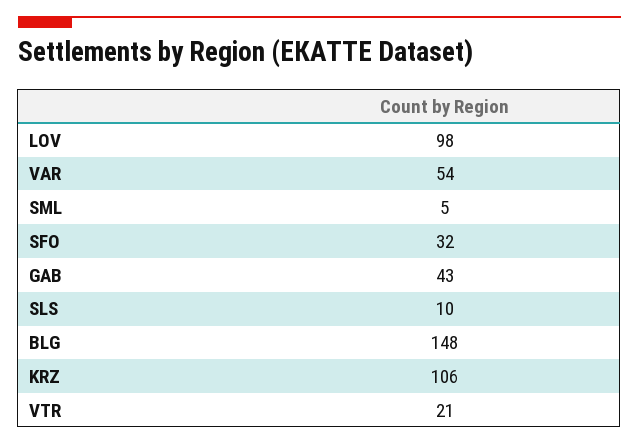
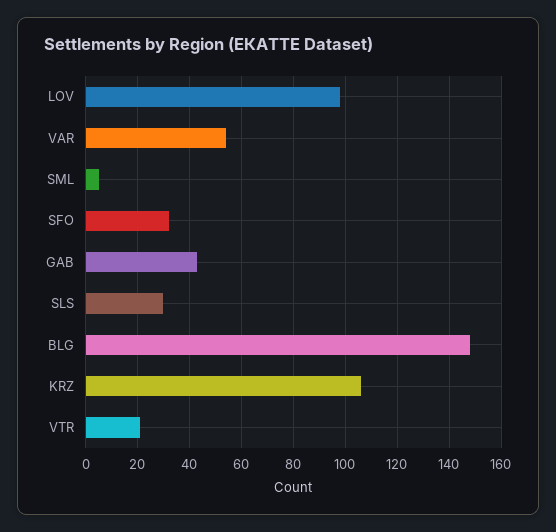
  {
    "LOV": 98,
    "VAR": 54,
    "SML": 5,
    "SFO": 32,
    "GAB": 43,
-   "SLS": 10,
+   "SLS": 30,
    "BLG": 148,
    "KRZ": 106,
    "VTR": 21
  }

